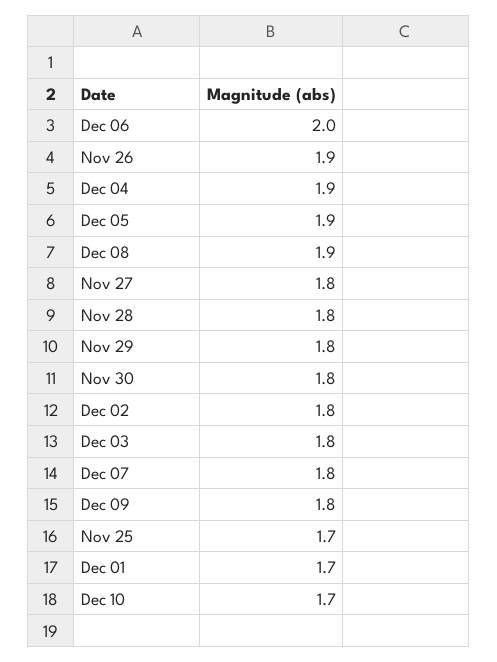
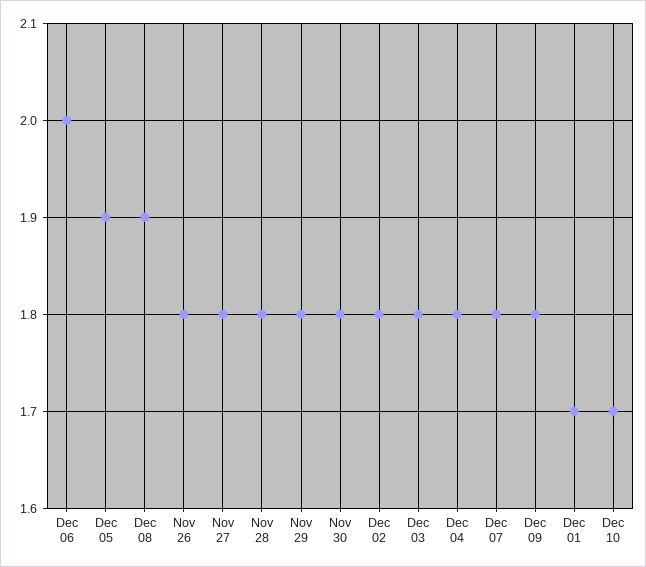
  {
    "Dec 06": 2,
-   "Nov 26": 1.9,
+   "Nov 26": 1.8,
-   "Dec 04": 1.9,
+   "Dec 04": 1.8,
    "Dec 05": 1.9,
    "Dec 08": 1.9,
    "Nov 27": 1.8,
    "Nov 28": 1.8,
    "Nov 29": 1.8,
    "Nov 30": 1.8,
    "Dec 02": 1.8,
    "Dec 03": 1.8,
    "Dec 07": 1.8,
    "Dec 09": 1.8,
-   "Nov 25": 1.7,
    "Dec 01": 1.7,
    "Dec 10": 1.7
  }

